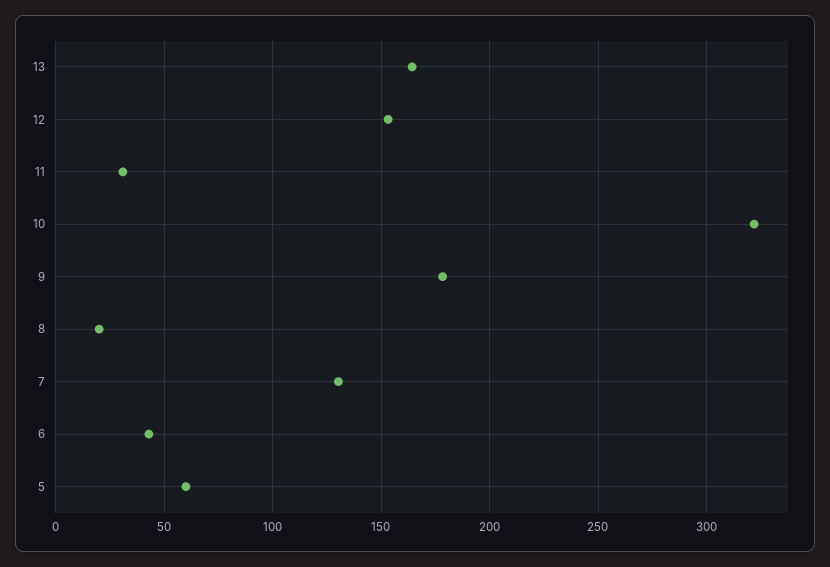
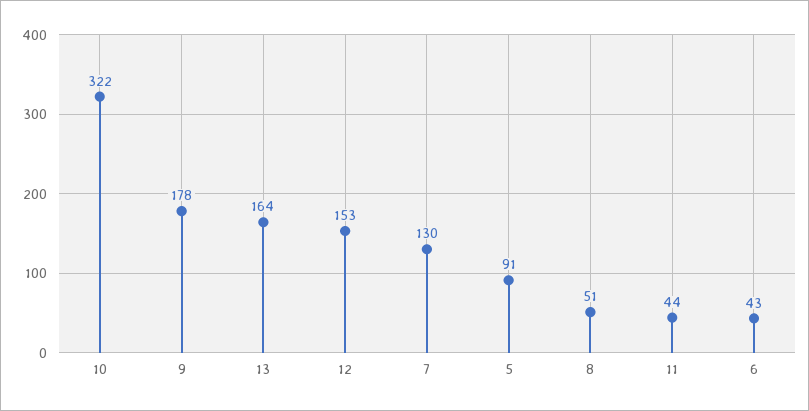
  {
    "13": 164,
    "12": 153,
-   "11": 30,
+   "11": 44,
    "10": 322,
    "9": 178,
-   "8": 20,
+   "8": 51,
    "7": 130,
    "6": 43,
-   "5": 60
+   "5": 91
  }

